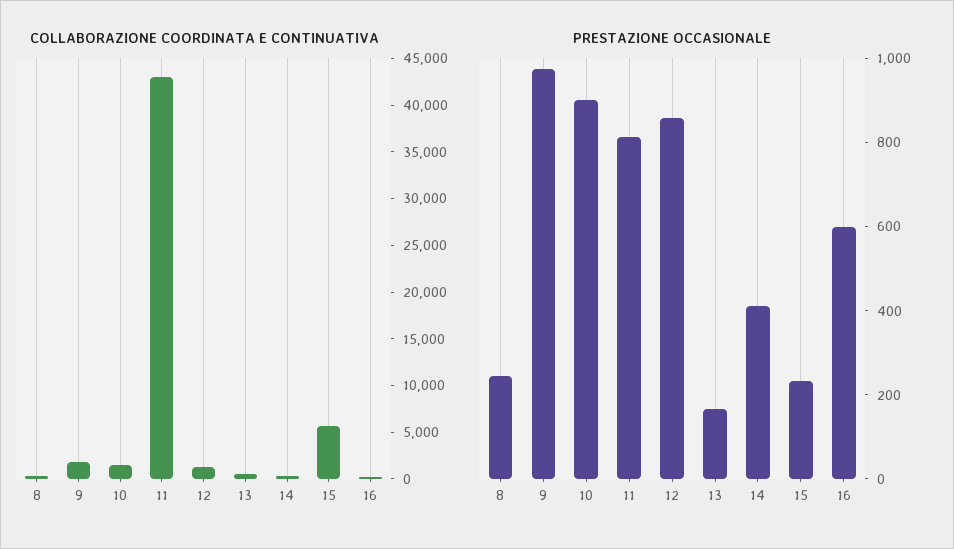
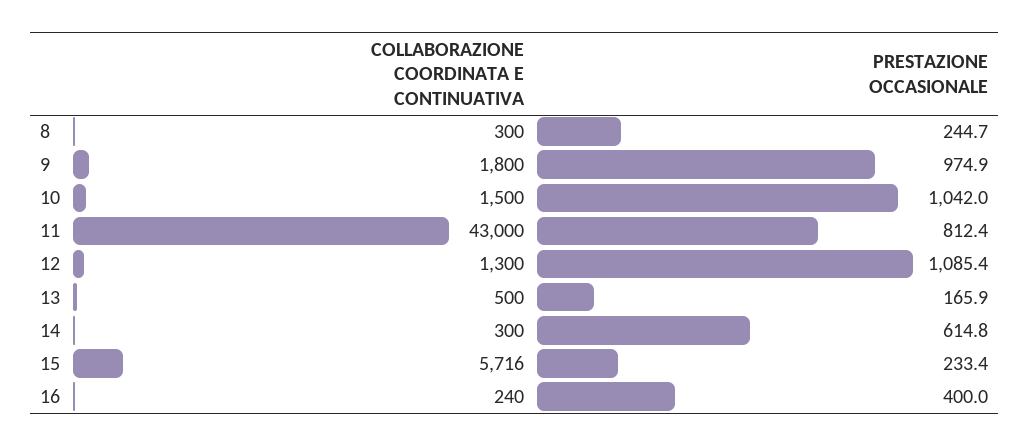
  {
    "COLLABORAZIONE COORDINATA E CONTINUATIVA": {
      "8": 300,
      "9": 1800,
      "10": 1500,
      "11": 43000,
      "12": 1300,
      "13": 500,
      "14": 300,
      "15": 5716,
      "16": 240
    },
    "PRESTAZIONE OCCASIONALE": {
      "8": 244.7,
      "9": 974.9,
-     "10": 900,
+     "10": 1042,
      "11": 812.4,
-     "12": 850,
+     "12": 1085.4,
      "13": 165.9,
-     "14": 400,
+     "14": 614.8,
      "15": 233.4,
-     "16": 600
+     "16": 400
    }
  }

